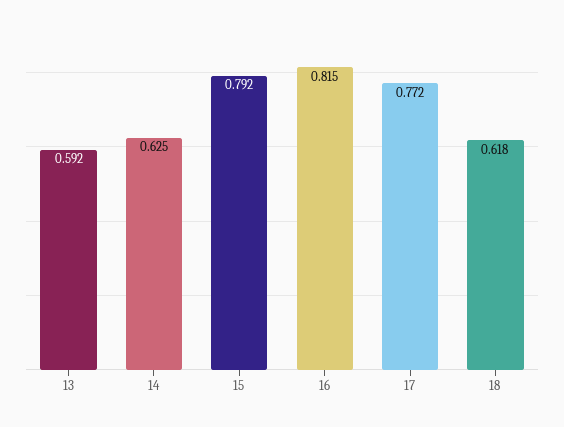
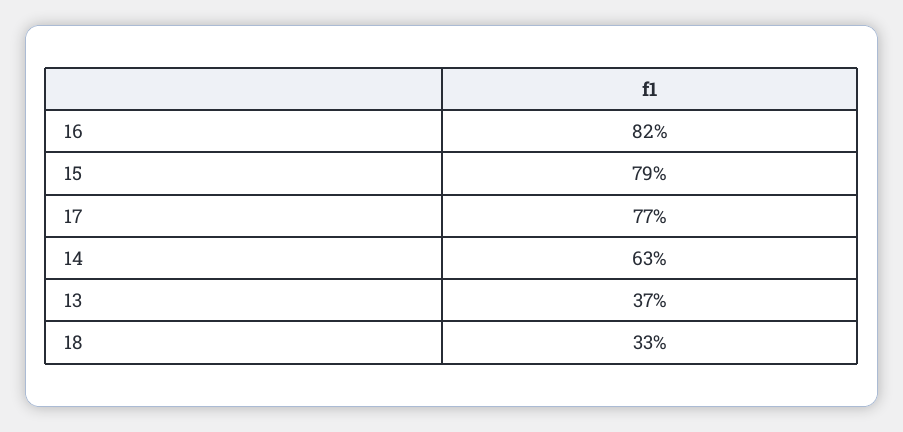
  {
-   "13": 0.592,
+   "13": 0.37,
    "14": 0.625,
    "15": 0.792,
    "16": 0.815,
    "17": 0.772,
-   "18": 0.618
+   "18": 0.33
  }

